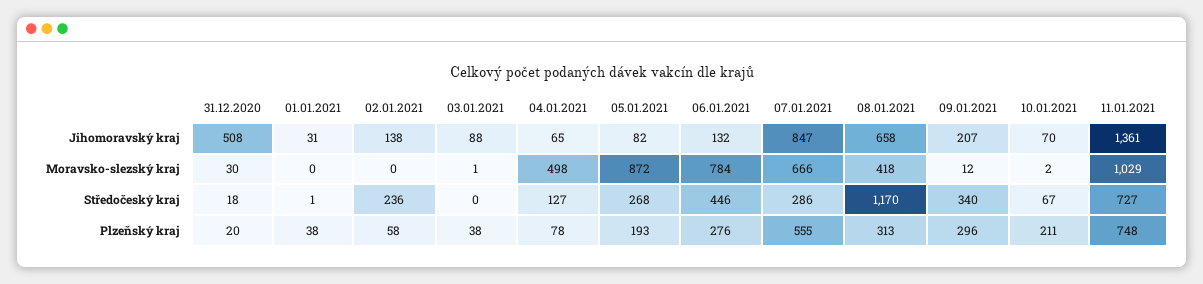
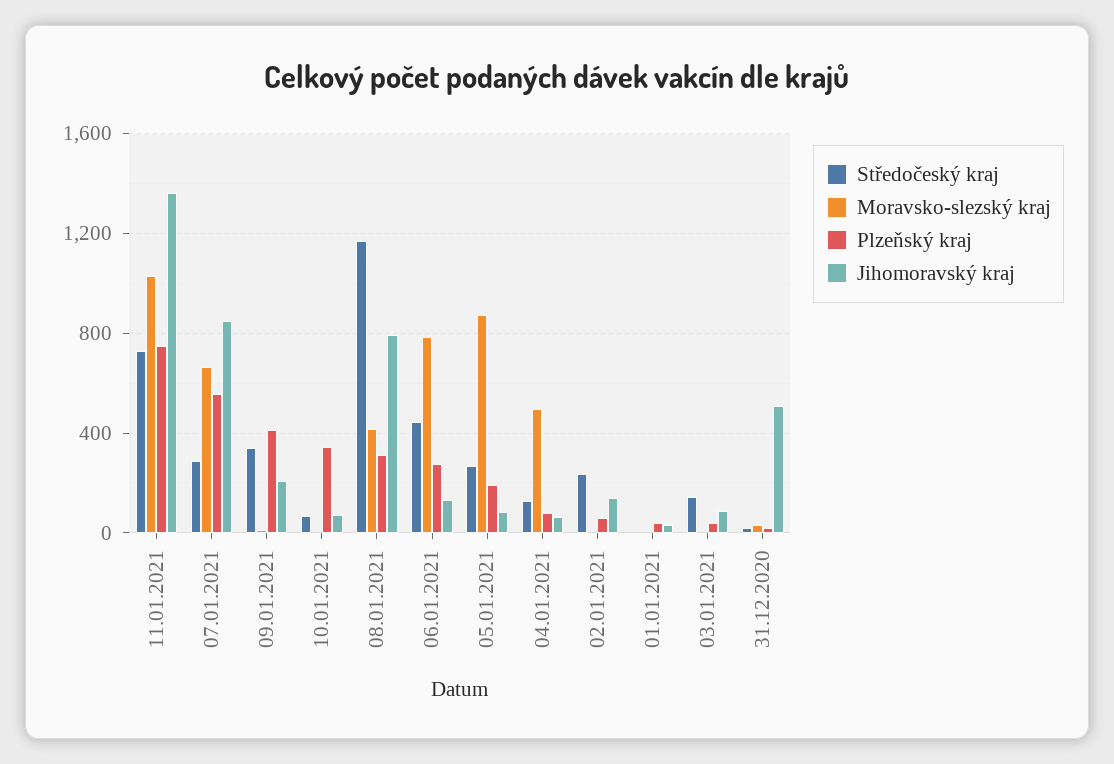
  {
    "Jihomoravský kraj": {
      "31.12.2020": 508,
      "01.01.2021": 31,
      "02.01.2021": 138,
      "03.01.2021": 88,
      "04.01.2021": 65,
      "05.01.2021": 82,
      "06.01.2021": 132,
      "07.01.2021": 847,
-     "08.01.2021": 658,
+     "08.01.2021": 800,
      "09.01.2021": 207,
      "10.01.2021": 70,
      "11.01.2021": 1361
    },
    "Moravsko-slezský kraj": {
      "31.12.2020": 30,
      "01.01.2021": 0,
      "02.01.2021": 0,
      "03.01.2021": 1,
      "04.01.2021": 498,
      "05.01.2021": 872,
      "06.01.2021": 784,
      "07.01.2021": 666,
      "08.01.2021": 418,
      "09.01.2021": 12,
      "10.01.2021": 2,
      "11.01.2021": 1029
    },
    "Středočeský kraj": {
      "31.12.2020": 18,
      "01.01.2021": 1,
      "02.01.2021": 236,
-     "03.01.2021": 0,
+     "03.01.2021": 150,
      "04.01.2021": 127,
      "05.01.2021": 268,
      "06.01.2021": 446,
      "07.01.2021": 286,
      "08.01.2021": 1170,
      "09.01.2021": 340,
      "10.01.2021": 67,
      "11.01.2021": 727
    },
    "Plzeňský kraj": {
      "31.12.2020": 20,
      "01.01.2021": 38,
      "02.01.2021": 58,
      "03.01.2021": 38,
      "04.01.2021": 78,
      "05.01.2021": 193,
      "06.01.2021": 276,
      "07.01.2021": 555,
      "08.01.2021": 313,
-     "09.01.2021": 296,
+     "09.01.2021": 400,
-     "10.01.2021": 211,
+     "10.01.2021": 350,
      "11.01.2021": 748
    }
  }

